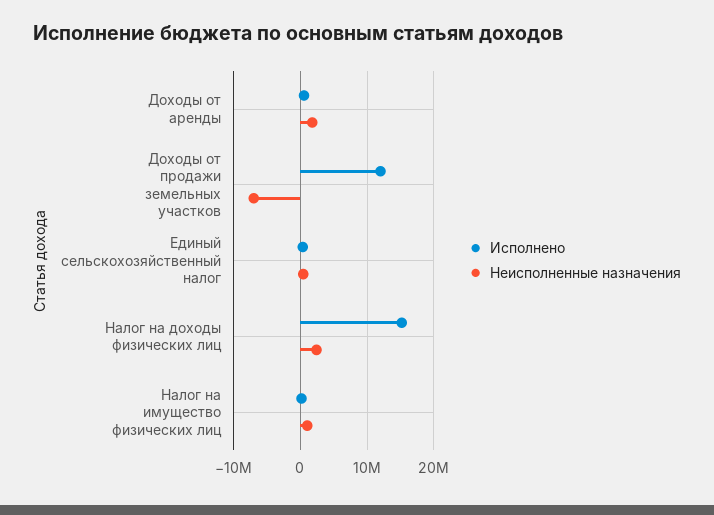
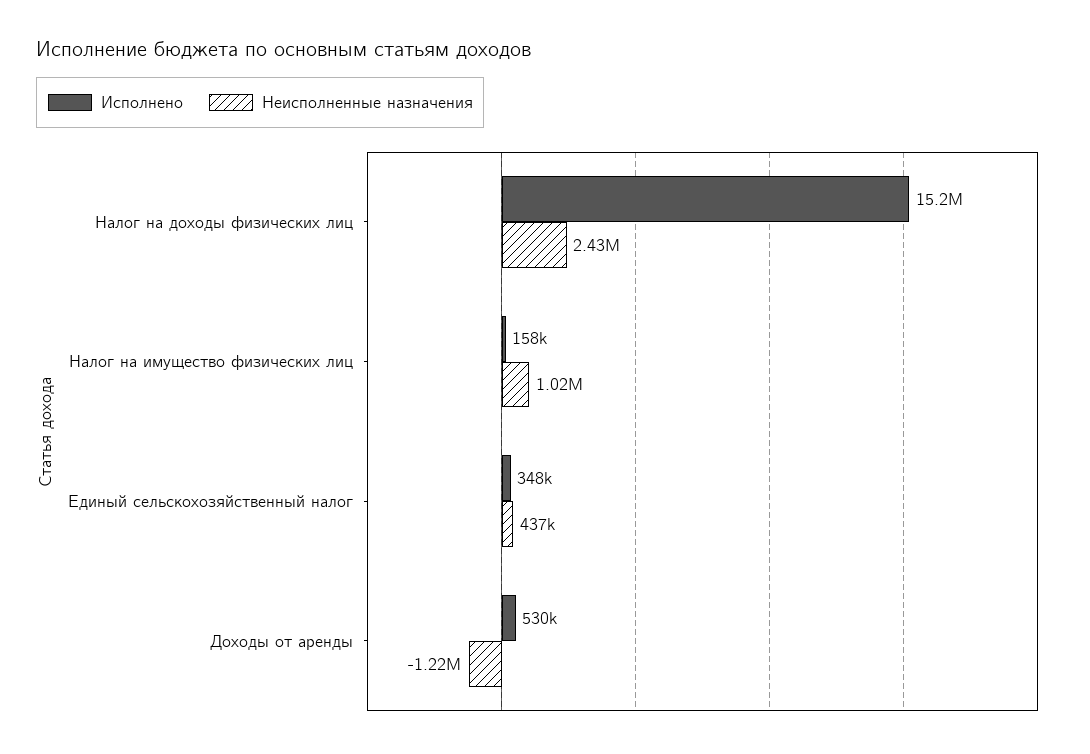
  {
    "Исполнено": {
      "Доходы от аренды": 530000,
-     "Доходы от продажи земельных участков": 12000000,
      "Единый сельскохозяйственный налог": 348000,
      "Налог на доходы физических лиц": 15200000,
      "Налог на имущество физических лиц": 158000
    },
    "Неисполненные назначения": {
-     "Доходы от аренды": 2000000,
+     "Доходы от аренды": -1220000,
-     "Доходы от продажи земельных участков": -7000000,
      "Единый сельскохозяйственный налог": 437000,
      "Налог на доходы физических лиц": 2430000,
      "Налог на имущество физических лиц": 1020000
    }
  }

